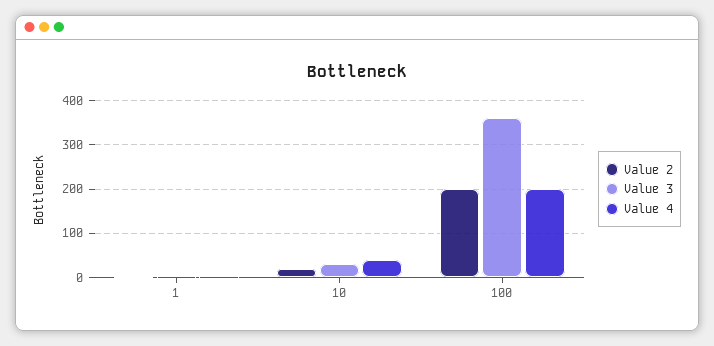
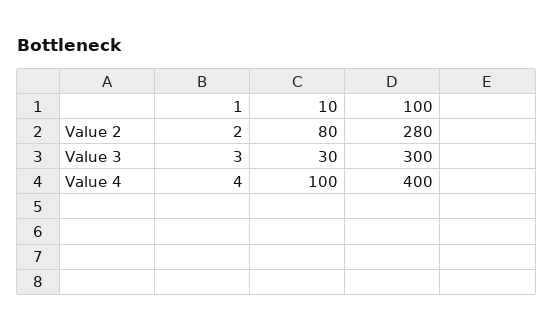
  {
    "Value 2": {
      "1": 2,
-     "10": 20,
+     "10": 80,
-     "100": 200
+     "100": 280
    },
    "Value 3": {
      "1": 3,
      "10": 30,
-     "100": 360
+     "100": 300
    },
    "Value 4": {
      "1": 4,
-     "10": 40,
+     "10": 100,
-     "100": 200
+     "100": 400
    }
  }

